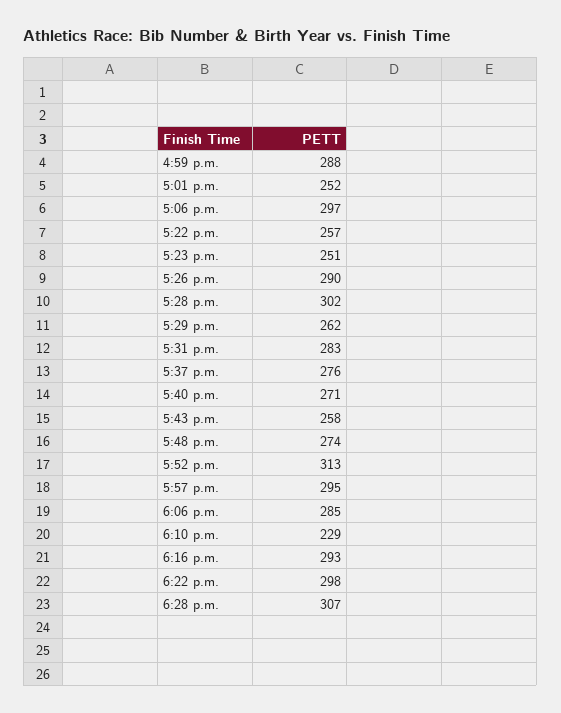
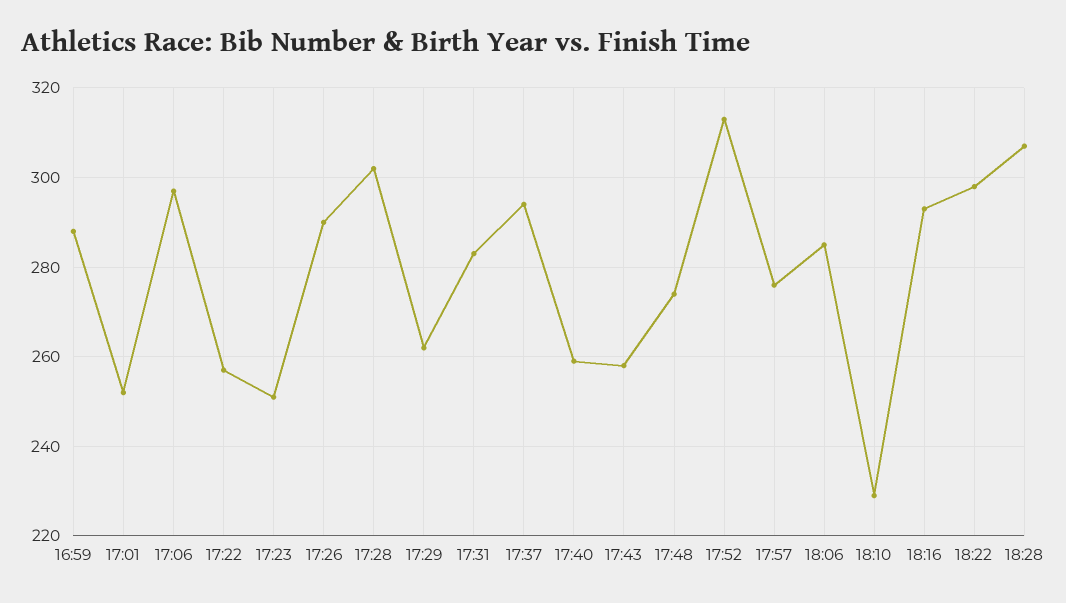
  {
    "4:59 p.m.": 288,
    "5:01 p.m.": 252,
    "5:06 p.m.": 297,
    "5:22 p.m.": 257,
    "5:23 p.m.": 251,
    "5:26 p.m.": 290,
    "5:28 p.m.": 302,
    "5:29 p.m.": 262,
    "5:31 p.m.": 283,
-   "5:37 p.m.": 276,
+   "5:37 p.m.": 295,
-   "5:40 p.m.": 271,
+   "5:40 p.m.": 260,
    "5:43 p.m.": 258,
    "5:48 p.m.": 274,
    "5:52 p.m.": 313,
-   "5:57 p.m.": 295,
+   "5:57 p.m.": 275,
    "6:06 p.m.": 285,
    "6:10 p.m.": 229,
    "6:16 p.m.": 293,
    "6:22 p.m.": 298,
    "6:28 p.m.": 307
  }

